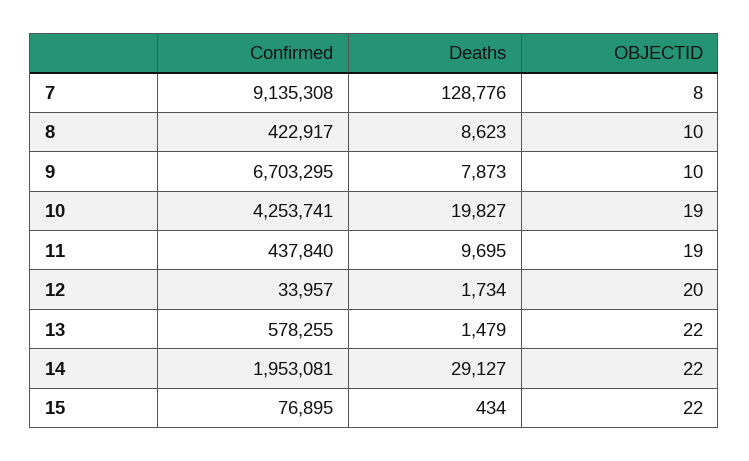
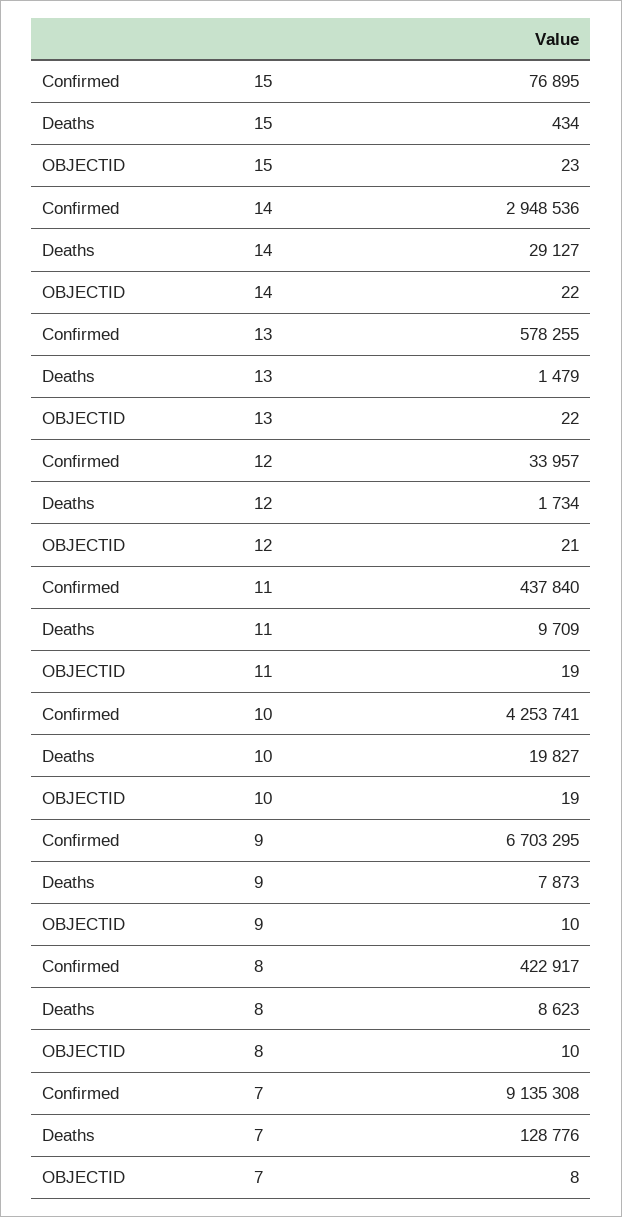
  {
    "Confirmed": {
      "7": 9135308,
      "8": 422917,
      "9": 6703295,
      "10": 4253741,
      "11": 437840,
      "12": 33957,
      "13": 578255,
-     "14": 1953081,
+     "14": 2948536,
      "15": 76895
    },
    "Deaths": {
      "7": 128776,
      "8": 8623,
      "9": 7873,
      "10": 19827,
-     "11": 9695,
+     "11": 9709,
      "12": 1734,
      "13": 1479,
      "14": 29127,
      "15": 434
    },
    "OBJECTID": {
      "7": 8,
      "8": 10,
      "9": 10,
      "10": 19,
      "11": 19,
-     "12": 20,
+     "12": 21,
      "13": 22,
      "14": 22,
-     "15": 22
+     "15": 23
    }
  }

